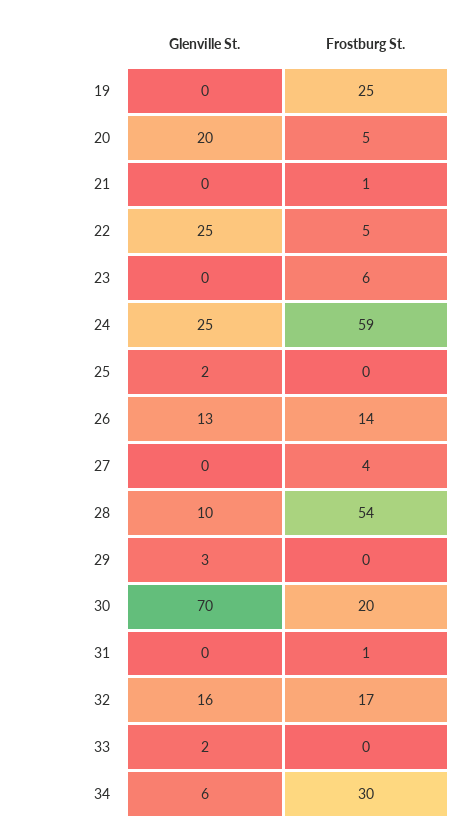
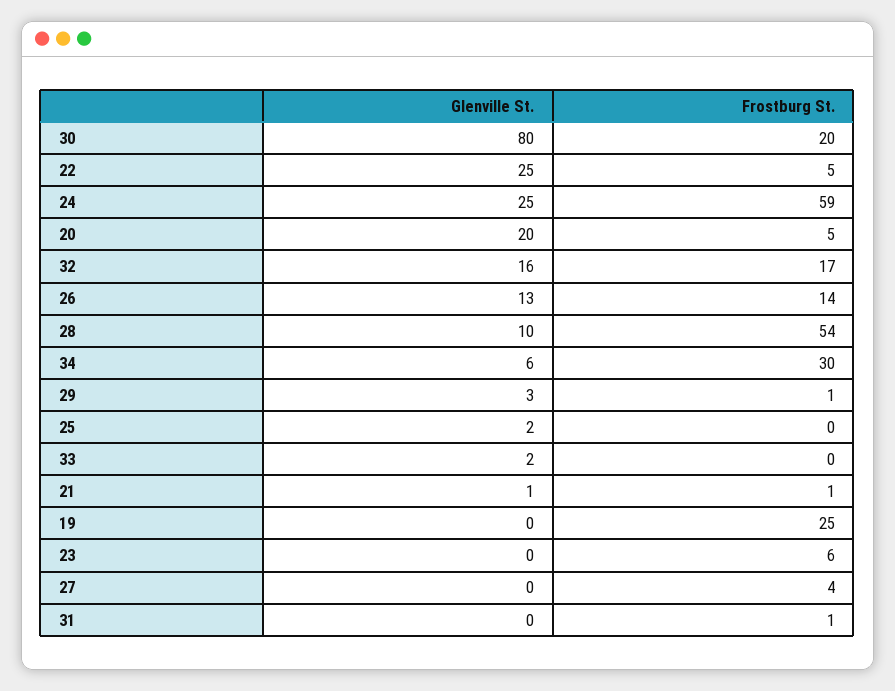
  {
    "Glenville St.": {
      "19": 0,
      "20": 20,
-     "21": 0,
+     "21": 1,
      "22": 25,
      "23": 0,
      "24": 25,
      "25": 2,
      "26": 13,
      "27": 0,
      "28": 10,
      "29": 3,
-     "30": 70,
+     "30": 80,
      "31": 0,
      "32": 16,
      "33": 2,
      "34": 6
    },
    "Frostburg St.": {
      "19": 25,
      "20": 5,
      "21": 1,
      "22": 5,
      "23": 6,
      "24": 59,
      "25": 0,
      "26": 14,
      "27": 4,
      "28": 54,
-     "29": 0,
+     "29": 1,
      "30": 20,
      "31": 1,
      "32": 17,
      "33": 0,
      "34": 30
    }
  }

